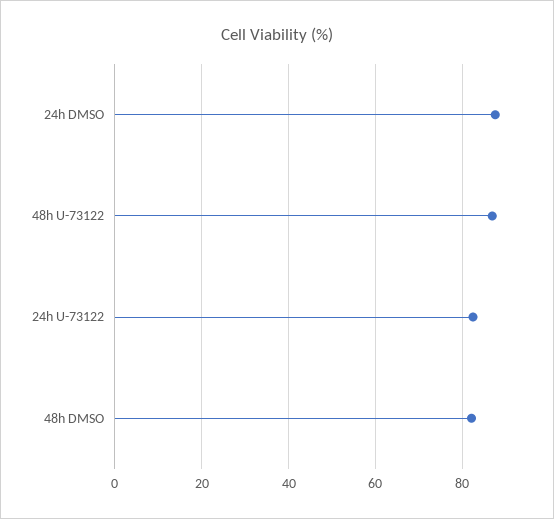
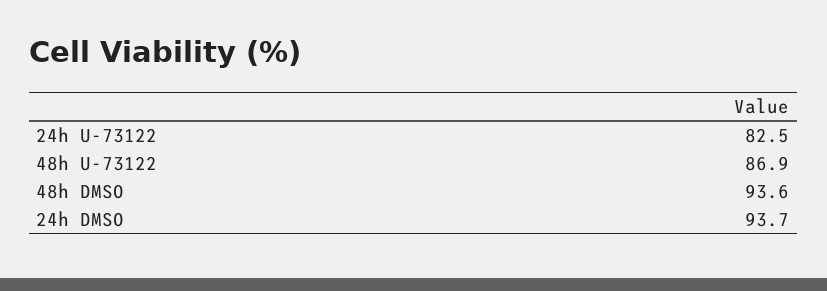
  {
-   "24h DMSO": 88,
+   "24h DMSO": 93.7,
    "48h U-73122": 86.9,
    "24h U-73122": 82.5,
-   "48h DMSO": 82
+   "48h DMSO": 93.6
  }

